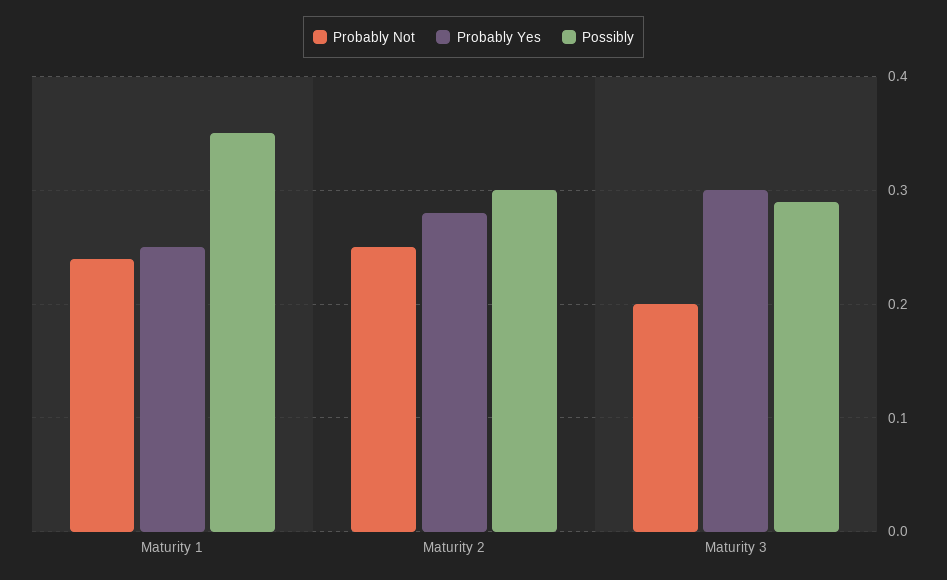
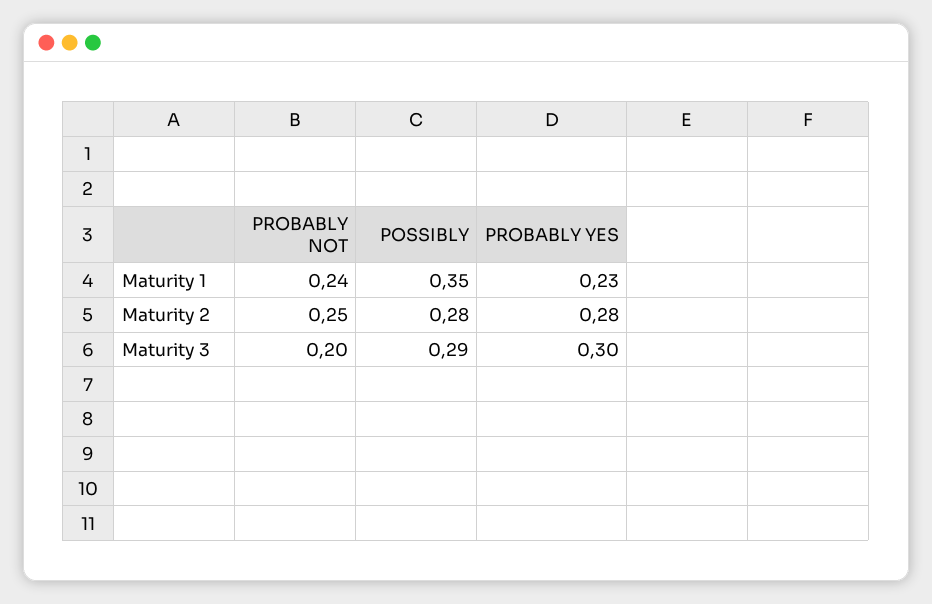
  {
    "Probably Not": {
      "Maturity 1": 0.24,
      "Maturity 2": 0.25,
      "Maturity 3": 0.2
    },
    "Probably Yes": {
-     "Maturity 1": 0.25,
+     "Maturity 1": 0.23,
      "Maturity 2": 0.28,
      "Maturity 3": 0.3
    },
    "Possibly": {
      "Maturity 1": 0.35,
-     "Maturity 2": 0.3,
+     "Maturity 2": 0.28,
      "Maturity 3": 0.29
    }
  }

